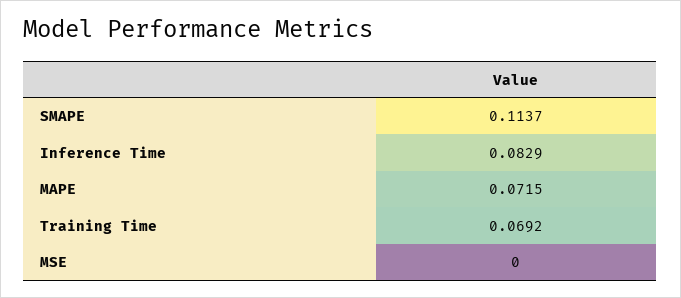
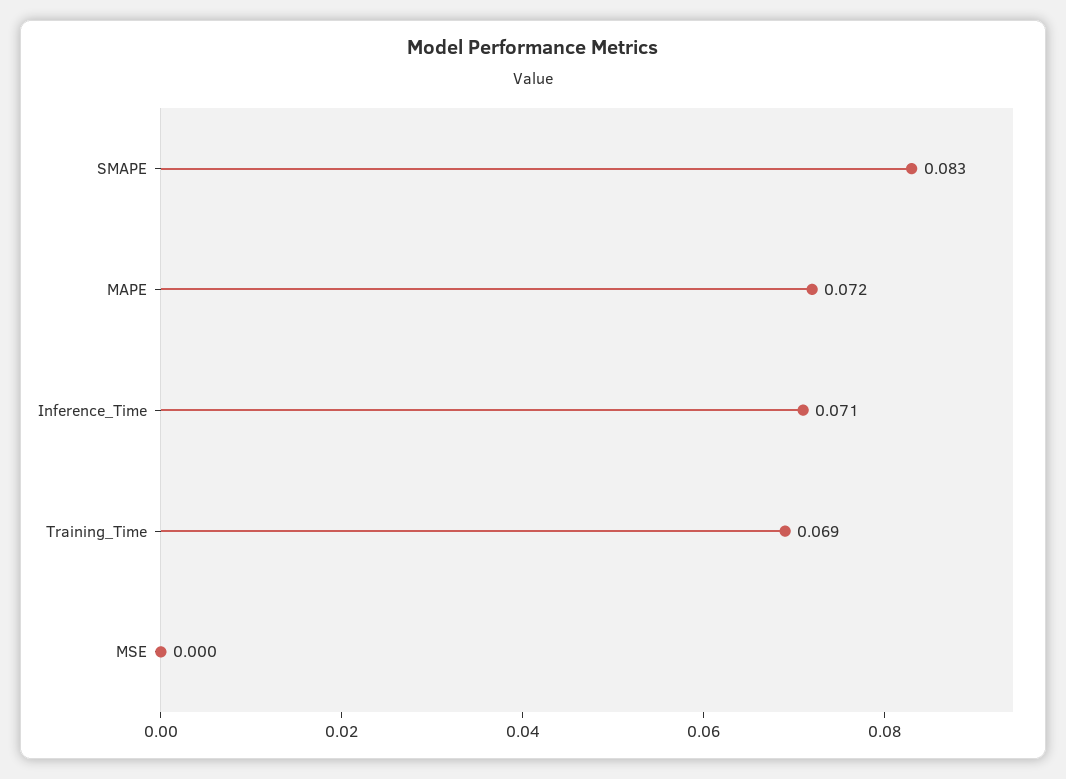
  {
-   "SMAPE": 0.1137,
+   "SMAPE": 0.083,
-   "Inference Time": 0.0829,
+   "Inference Time": 0.071,
    "MAPE": 0.0715,
    "Training Time": 0.0692,
    "MSE": 0
  }

